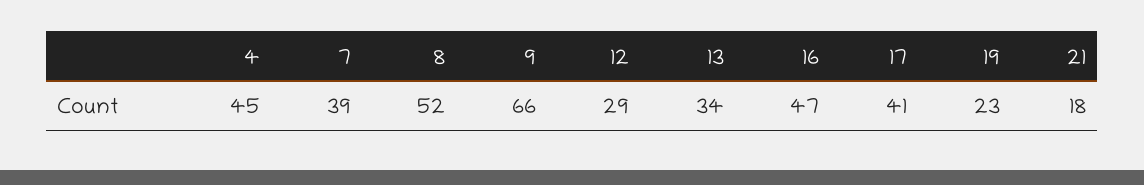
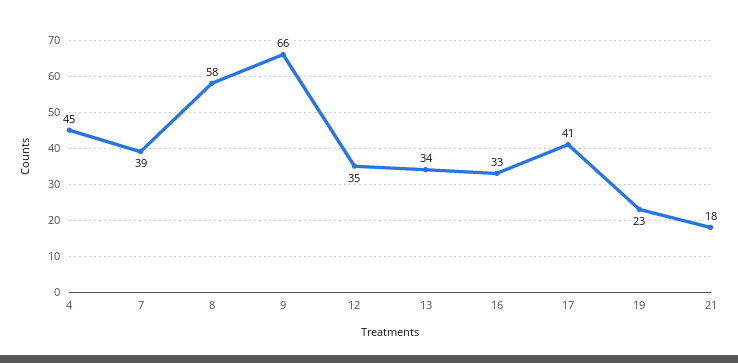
  {
    "4": 45,
    "7": 39,
-   "8": 52,
+   "8": 58,
    "9": 66,
-   "12": 29,
+   "12": 35,
    "13": 34,
-   "16": 47,
+   "16": 33,
    "17": 41,
    "19": 23,
    "21": 18
  }

